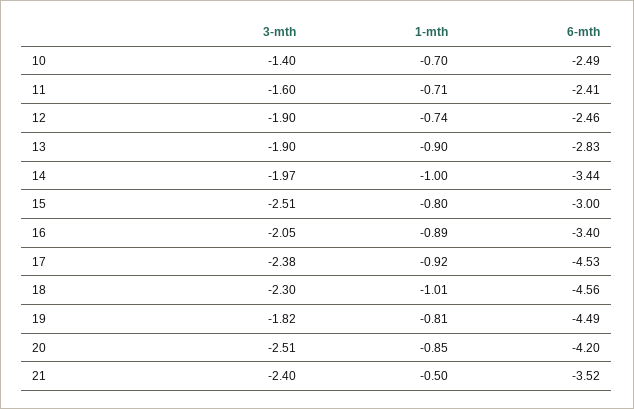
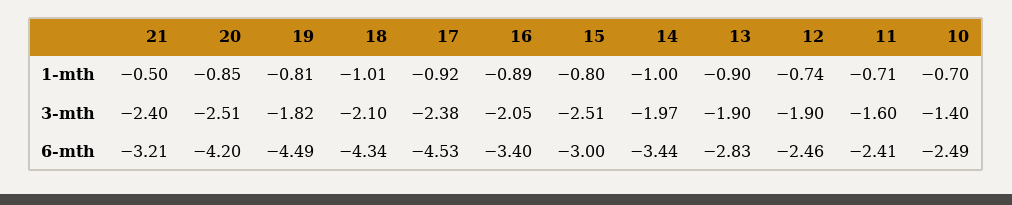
  {
    "3-mth": {
      "10": -1.4,
      "11": -1.6,
      "12": -1.9,
      "13": -1.9,
      "14": -1.97,
      "15": -2.51,
      "16": -2.05,
      "17": -2.38,
-     "18": -2.3,
+     "18": -2.1,
      "19": -1.82,
      "20": -2.51,
      "21": -2.4
    },
    "1-mth": {
      "10": -0.7,
      "11": -0.71,
      "12": -0.74,
      "13": -0.9,
      "14": -1,
      "15": -0.8,
      "16": -0.89,
      "17": -0.92,
      "18": -1.01,
      "19": -0.81,
      "20": -0.85,
      "21": -0.5
    },
    "6-mth": {
      "10": -2.49,
      "11": -2.41,
      "12": -2.46,
      "13": -2.83,
      "14": -3.44,
      "15": -3,
      "16": -3.4,
      "17": -4.53,
-     "18": -4.56,
+     "18": -4.34,
      "19": -4.49,
      "20": -4.2,
-     "21": -3.52
+     "21": -3.21
    }
  }

